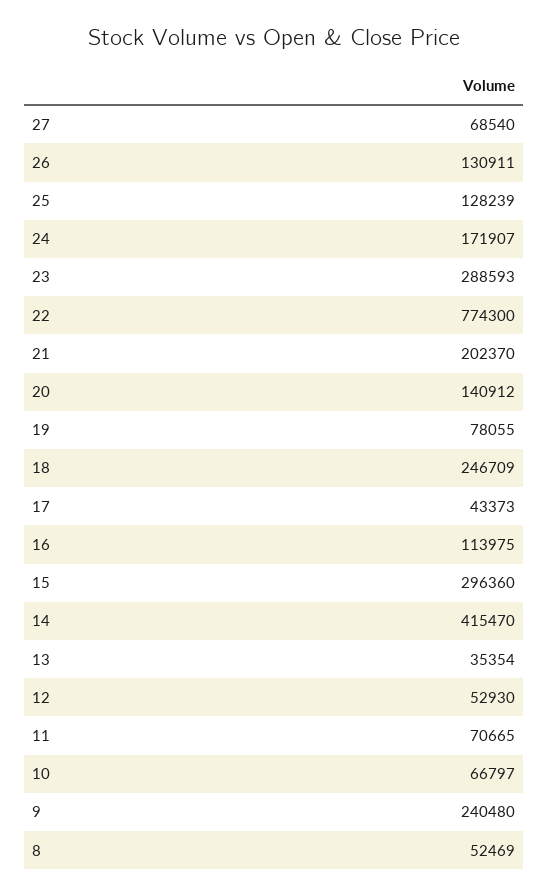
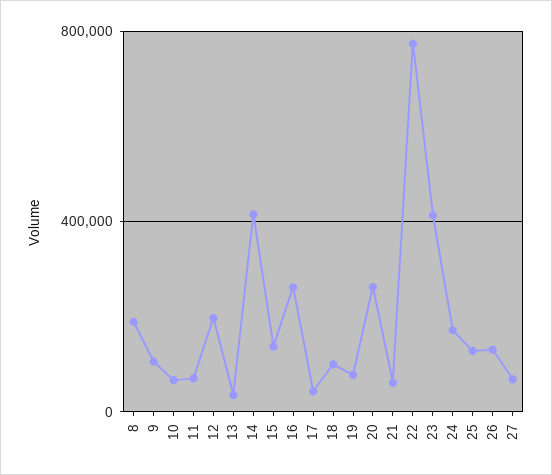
  {
    "27": 68540,
    "26": 130911,
    "25": 128239,
    "24": 171907,
-   "23": 288593,
+   "23": 400000,
    "22": 774300,
-   "21": 202370,
+   "21": 50000,
-   "20": 140912,
+   "20": 250000,
    "19": 78055,
-   "18": 246709,
+   "18": 100000,
    "17": 43373,
-   "16": 113975,
+   "16": 250000,
-   "15": 296360,
+   "15": 150000,
    "14": 415470,
    "13": 35354,
-   "12": 52930,
+   "12": 200000,
    "11": 70665,
    "10": 66797,
-   "9": 240480,
+   "9": 100000,
-   "8": 52469
+   "8": 200000
  }

